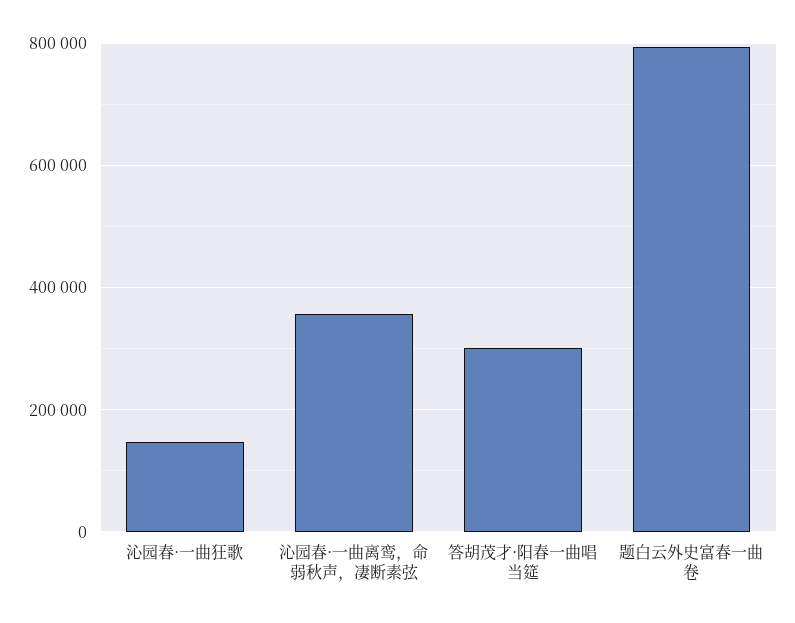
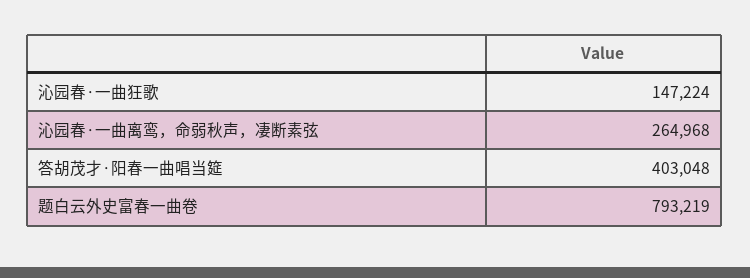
  {
    "沁园春·一曲狂歌": 147224,
-   "沁园春·一曲离鸾，命弱秋声，凄断素弦": 360000,
+   "沁园春·一曲离鸾，命弱秋声，凄断素弦": 264968,
-   "答胡茂才·阳春一曲唱当筵": 300000,
+   "答胡茂才·阳春一曲唱当筵": 403048,
    "题白云外史富春一曲卷": 793219
  }

